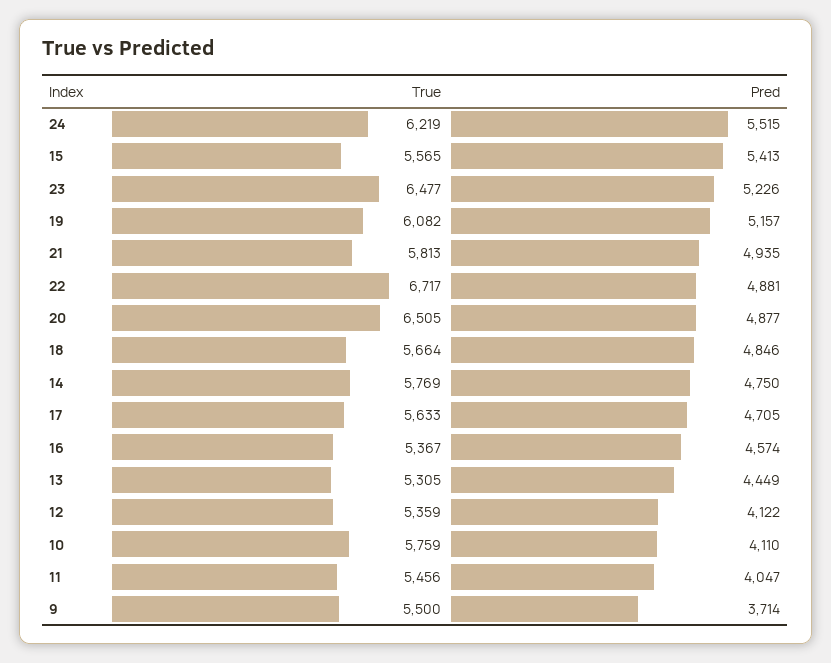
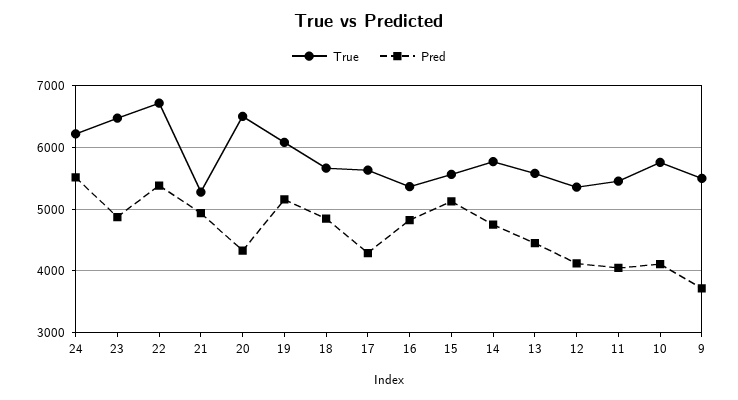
  {
    "True": {
      "24": 6219,
      "15": 5565,
      "23": 6477,
      "19": 6082,
-     "21": 5813,
+     "21": 5300,
      "22": 6717,
      "20": 6505,
      "18": 5664,
      "14": 5769,
      "17": 5633,
      "16": 5367,
-     "13": 5305,
+     "13": 5600,
      "12": 5359,
      "10": 5759,
      "11": 5456,
      "9": 5500
    },
    "Pred": {
      "24": 5515,
-     "15": 5413,
+     "15": 5100,
-     "23": 5226,
+     "23": 4900,
      "19": 5157,
      "21": 4935,
-     "22": 4881,
+     "22": 5400,
-     "20": 4877,
+     "20": 4300,
      "18": 4846,
      "14": 4750,
-     "17": 4705,
+     "17": 4300,
-     "16": 4574,
+     "16": 4800,
      "13": 4449,
      "12": 4122,
      "10": 4110,
      "11": 4047,
      "9": 3714
    }
  }

